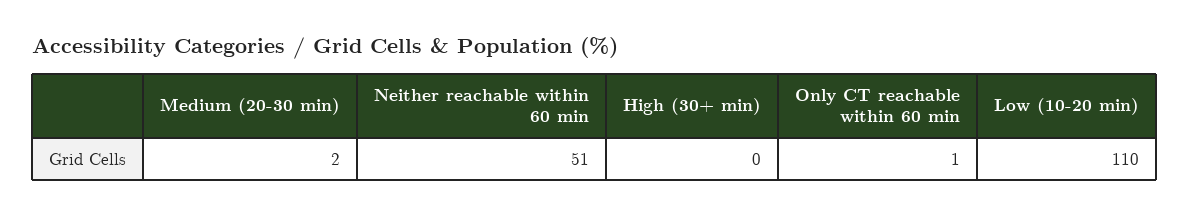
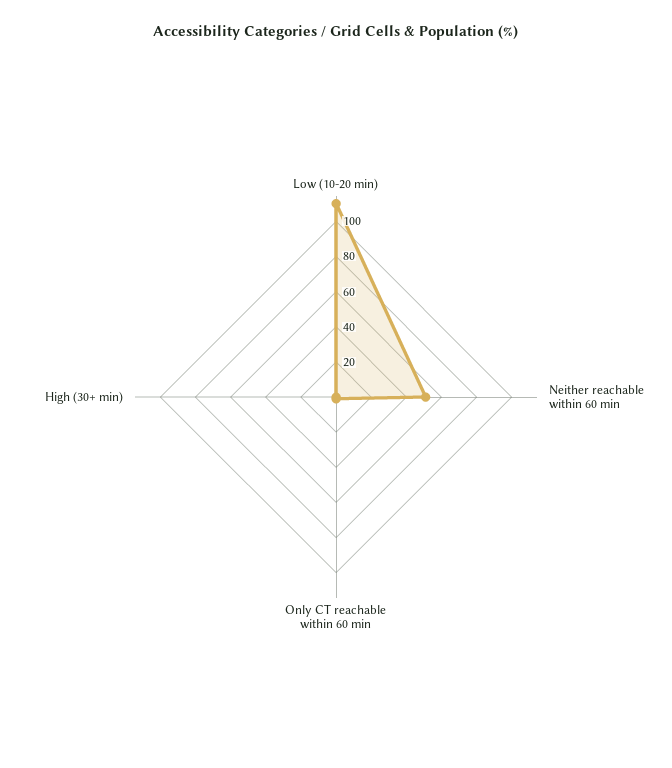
  {
-   "Medium (20-30 min)": 2,
    "Neither reachable within 60 min": 51,
    "High (30+ min)": 0,
    "Only CT reachable within 60 min": 1,
    "Low (10-20 min)": 110
  }

